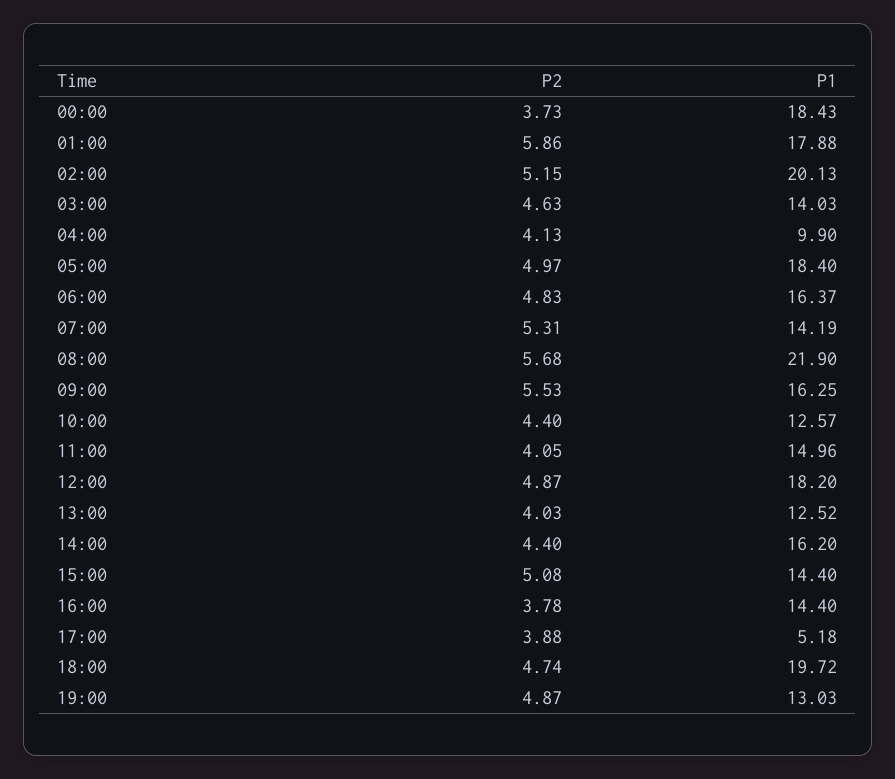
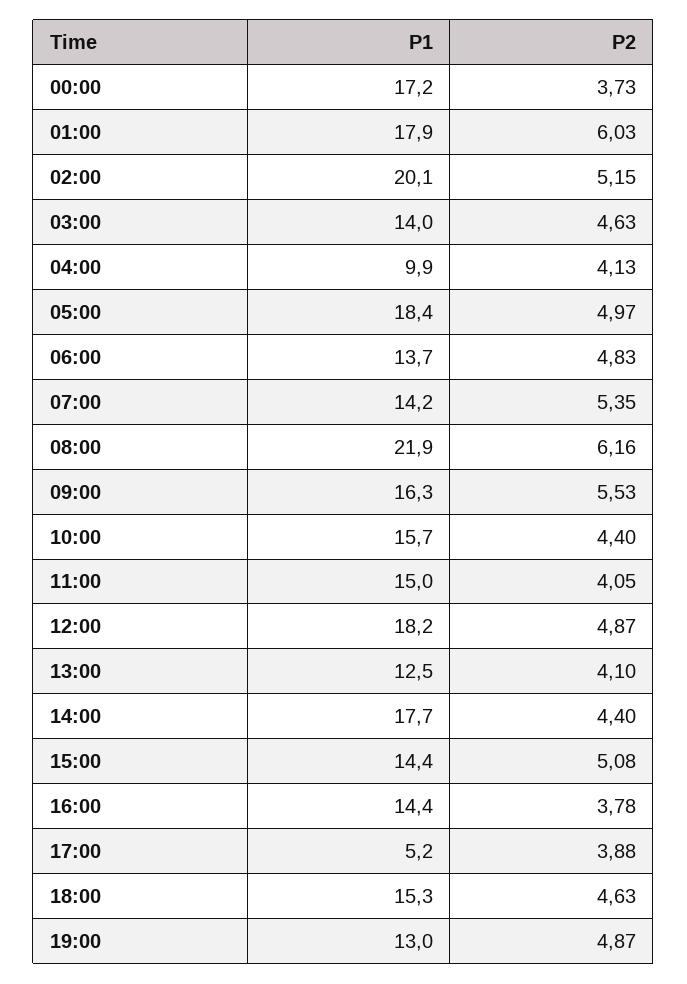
  {
    "P2": {
      "00:00": 3.73,
-     "01:00": 5.86,
+     "01:00": 6.03,
      "02:00": 5.15,
      "03:00": 4.63,
      "04:00": 4.13,
      "05:00": 4.97,
      "06:00": 4.83,
-     "07:00": 5.31,
+     "07:00": 5.35,
-     "08:00": 5.68,
+     "08:00": 6.16,
      "09:00": 5.53,
      "10:00": 4.4,
      "11:00": 4.05,
      "12:00": 4.87,
-     "13:00": 4.03,
+     "13:00": 4.1,
      "14:00": 4.4,
      "15:00": 5.08,
      "16:00": 3.78,
      "17:00": 3.88,
-     "18:00": 4.74,
+     "18:00": 4.63,
      "19:00": 4.87
    },
    "P1": {
-     "00:00": 18.43,
+     "00:00": 17.2,
      "01:00": 17.88,
      "02:00": 20.13,
      "03:00": 14.03,
      "04:00": 9.9,
      "05:00": 18.4,
-     "06:00": 16.37,
+     "06:00": 13.7,
      "07:00": 14.19,
      "08:00": 21.9,
      "09:00": 16.25,
-     "10:00": 12.57,
+     "10:00": 15.7,
      "11:00": 14.96,
      "12:00": 18.2,
      "13:00": 12.52,
-     "14:00": 16.2,
+     "14:00": 17.7,
      "15:00": 14.4,
      "16:00": 14.4,
      "17:00": 5.18,
-     "18:00": 19.72,
+     "18:00": 15.3,
      "19:00": 13.03
    }
  }

